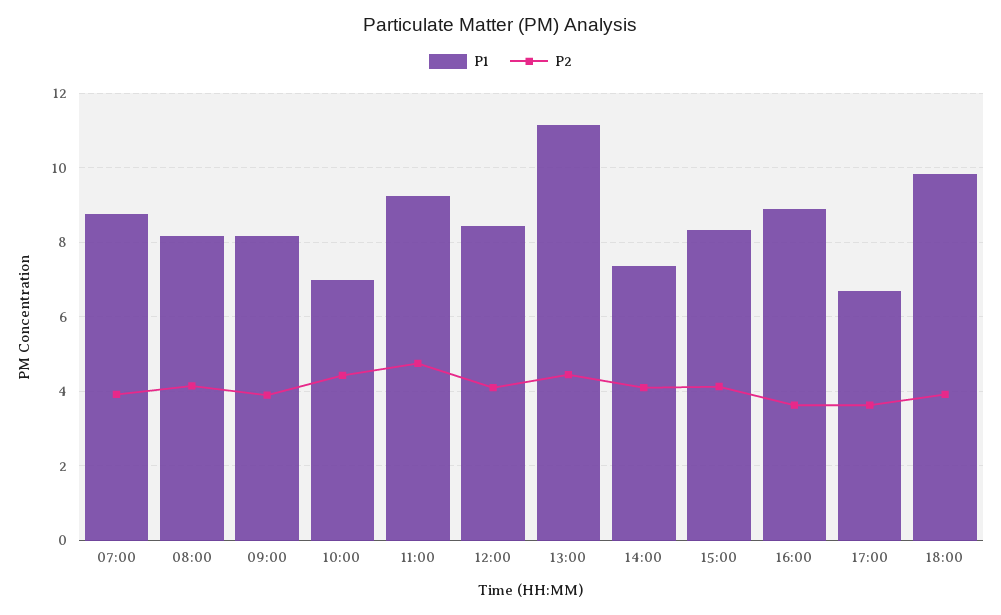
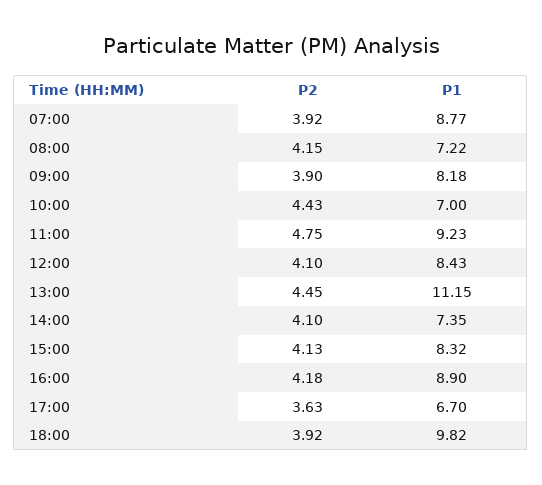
  {
    "P1": {
      "07:00": 8.77,
-     "08:00": 8.2,
+     "08:00": 7.22,
      "09:00": 8.18,
      "10:00": 7,
      "11:00": 9.23,
      "12:00": 8.43,
      "13:00": 11.15,
      "14:00": 7.35,
      "15:00": 8.32,
      "16:00": 8.9,
      "17:00": 6.7,
      "18:00": 9.82
    },
    "P2": {
      "07:00": 3.92,
      "08:00": 4.15,
      "09:00": 3.9,
      "10:00": 4.43,
      "11:00": 4.75,
      "12:00": 4.1,
      "13:00": 4.45,
      "14:00": 4.1,
      "15:00": 4.13,
-     "16:00": 3.6,
+     "16:00": 4.18,
      "17:00": 3.63,
      "18:00": 3.92
    }
  }

